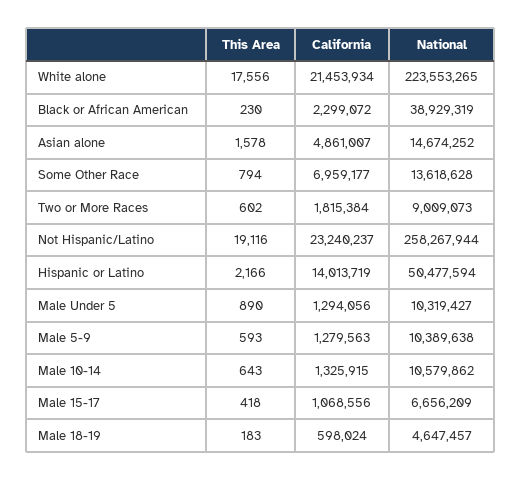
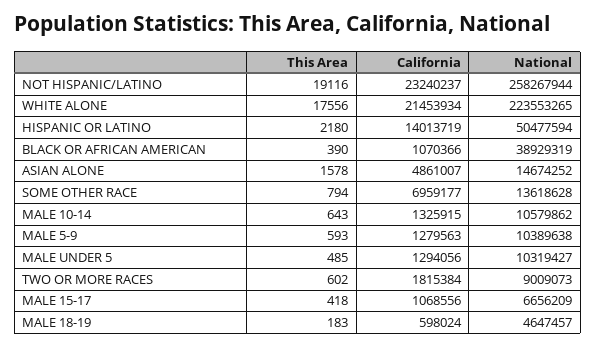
  {
    "This Area": {
      "White alone": 17556,
-     "Black or African American": 230,
+     "Black or African American": 390,
      "Asian alone": 1578,
      "Some Other Race": 794,
      "Two or More Races": 602,
      "Not Hispanic/Latino": 19116,
-     "Hispanic or Latino": 2166,
+     "Hispanic or Latino": 2180,
-     "Male Under 5": 890,
+     "Male Under 5": 485,
      "Male 5-9": 593,
      "Male 10-14": 643,
      "Male 15-17": 418,
      "Male 18-19": 183
    },
    "California": {
      "White alone": 21453934,
-     "Black or African American": 2299072,
+     "Black or African American": 1070366,
      "Asian alone": 4861007,
      "Some Other Race": 6959177,
      "Two or More Races": 1815384,
      "Not Hispanic/Latino": 23240237,
      "Hispanic or Latino": 14013719,
      "Male Under 5": 1294056,
      "Male 5-9": 1279563,
      "Male 10-14": 1325915,
      "Male 15-17": 1068556,
      "Male 18-19": 598024
    },
    "National": {
      "White alone": 223553265,
      "Black or African American": 38929319,
      "Asian alone": 14674252,
      "Some Other Race": 13618628,
      "Two or More Races": 9009073,
      "Not Hispanic/Latino": 258267944,
      "Hispanic or Latino": 50477594,
      "Male Under 5": 10319427,
      "Male 5-9": 10389638,
      "Male 10-14": 10579862,
      "Male 15-17": 6656209,
      "Male 18-19": 4647457
    }
  }

